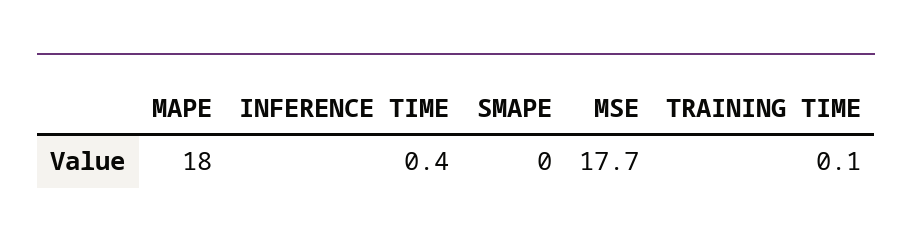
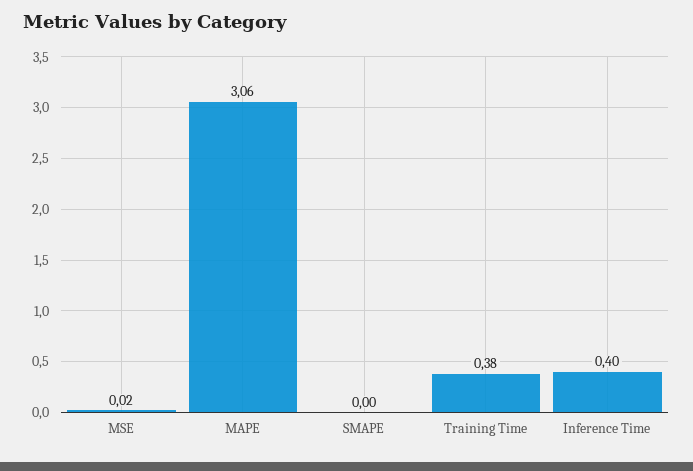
  {
-   "MAPE": 18,
+   "MAPE": 3.06,
    "INFERENCE TIME": 0.4,
    "SMAPE": 0,
-   "MSE": 17.7,
+   "MSE": 0.02,
-   "TRAINING TIME": 0.1
+   "TRAINING TIME": 0.38
  }

